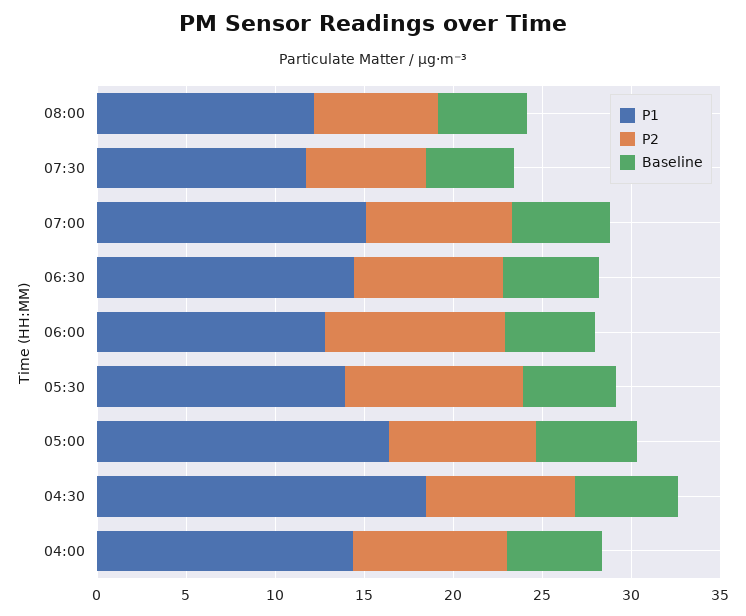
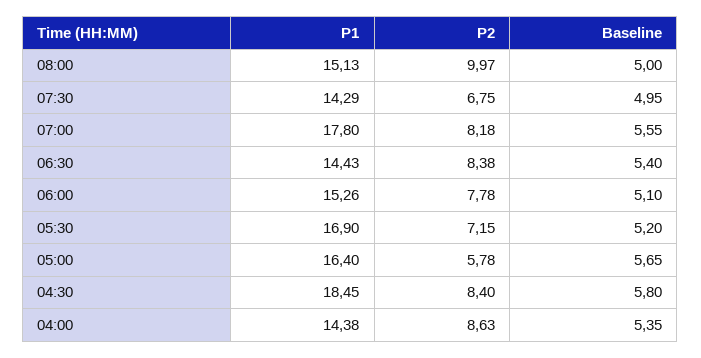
  {
    "P1": {
-     "08:00": 12,
+     "08:00": 15.13,
-     "07:30": 12,
+     "07:30": 14.29,
-     "07:00": 15,
+     "07:00": 17.8,
      "06:30": 14.43,
-     "06:00": 13,
+     "06:00": 15.26,
-     "05:30": 14,
+     "05:30": 16.9,
      "05:00": 16.4,
      "04:30": 18.45,
      "04:00": 14.38
    },
    "P2": {
-     "08:00": 7,
+     "08:00": 9.97,
      "07:30": 6.75,
      "07:00": 8.18,
      "06:30": 8.38,
-     "06:00": 10,
+     "06:00": 7.78,
-     "05:30": 10,
+     "05:30": 7.15,
-     "05:00": 8,
+     "05:00": 5.78,
      "04:30": 8.4,
      "04:00": 8.63
    },
    "Baseline": {
      "08:00": 5,
      "07:30": 4.95,
      "07:00": 5.55,
      "06:30": 5.4,
      "06:00": 5.1,
      "05:30": 5.2,
      "05:00": 5.65,
      "04:30": 5.8,
      "04:00": 5.35
    }
  }

